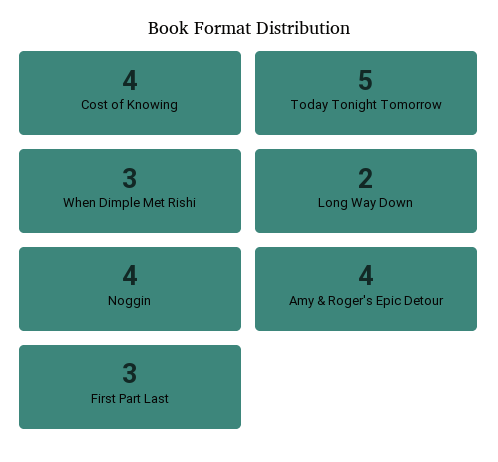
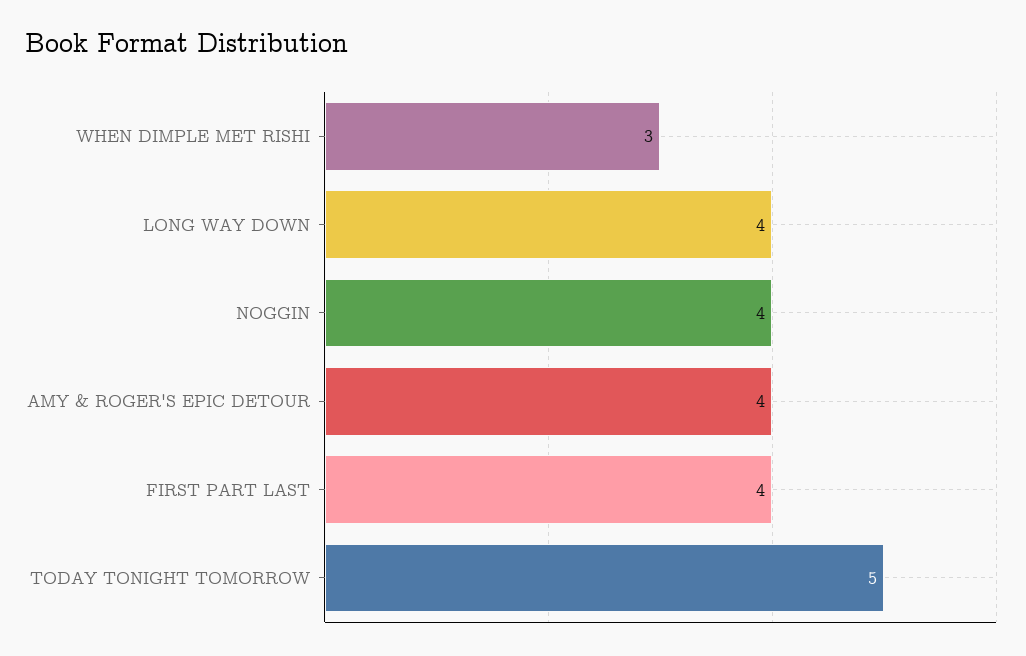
  {
-   "Cost of Knowing": 4,
    "Today Tonight Tomorrow": 5,
    "When Dimple Met Rishi": 3,
-   "Long Way Down": 2,
+   "Long Way Down": 4,
    "Noggin": 4,
    "Amy & Roger's Epic Detour": 4,
-   "First Part Last": 3
+   "First Part Last": 4
  }

